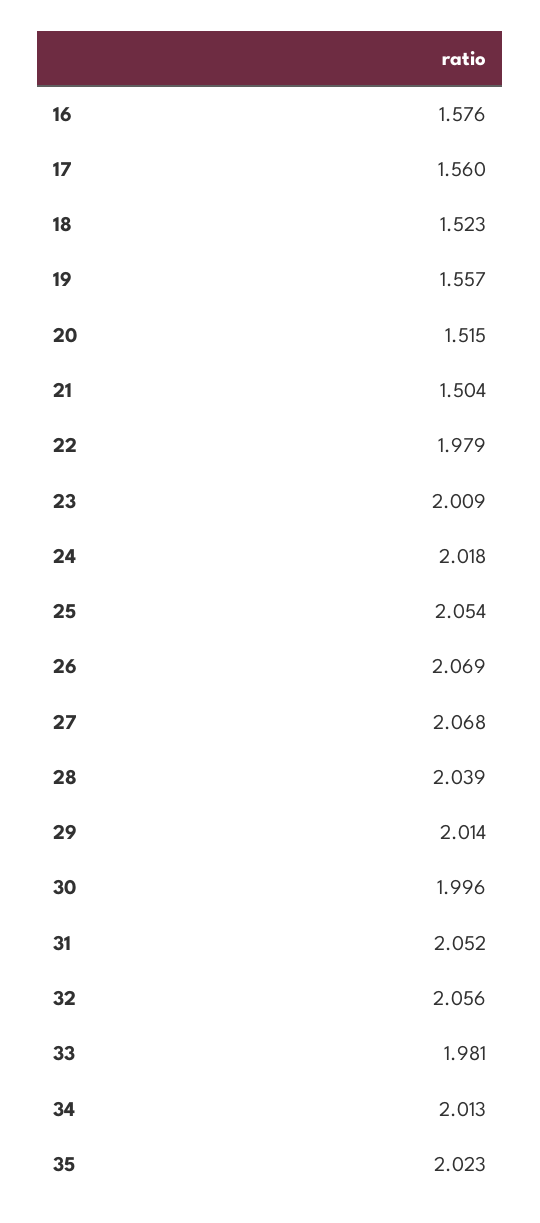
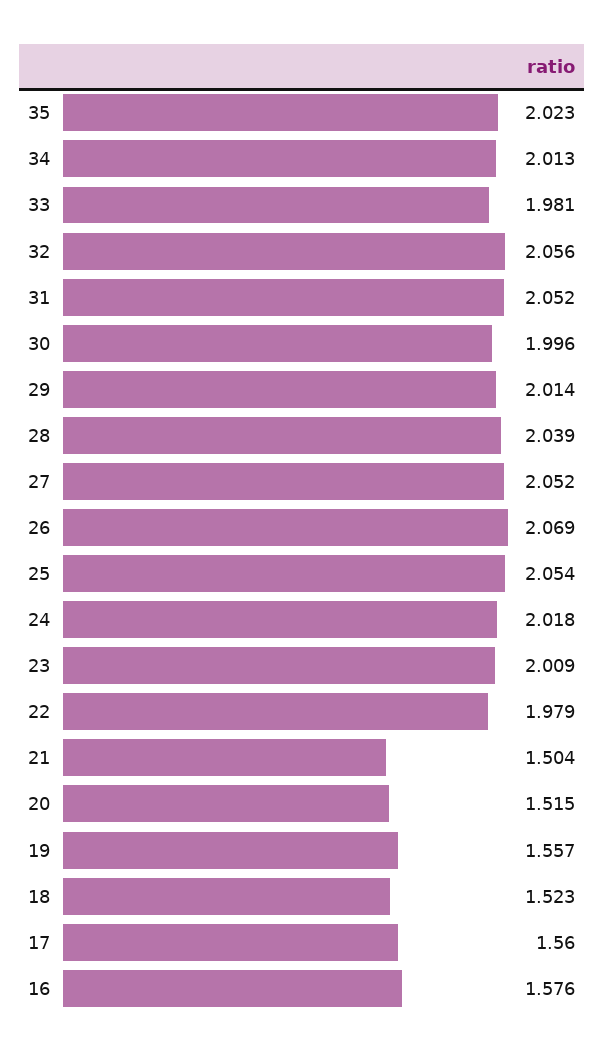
  {
    "16": 1.576,
    "17": 1.56,
    "18": 1.523,
    "19": 1.557,
    "20": 1.515,
    "21": 1.504,
    "22": 1.979,
    "23": 2.009,
    "24": 2.018,
    "25": 2.054,
    "26": 2.069,
-   "27": 2.068,
+   "27": 2.052,
    "28": 2.039,
    "29": 2.014,
    "30": 1.996,
    "31": 2.052,
    "32": 2.056,
    "33": 1.981,
    "34": 2.013,
    "35": 2.023
  }

